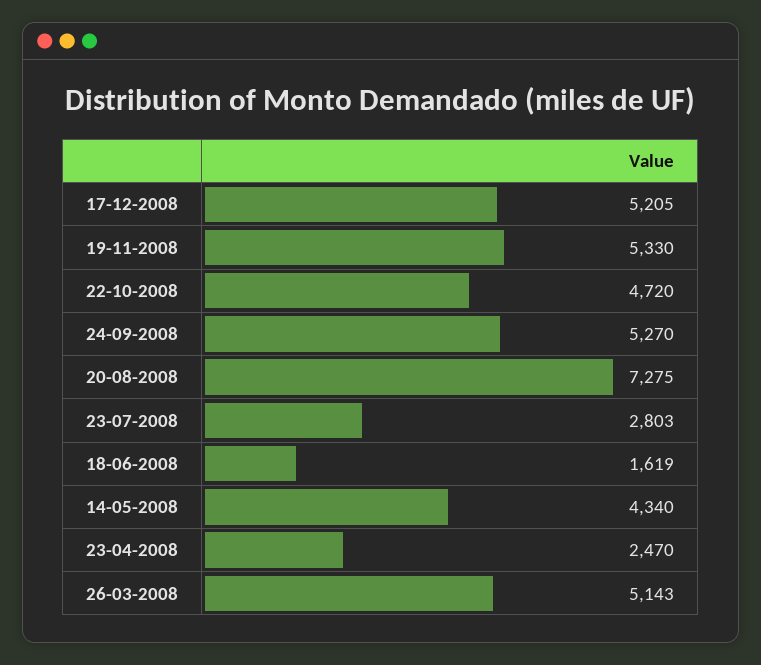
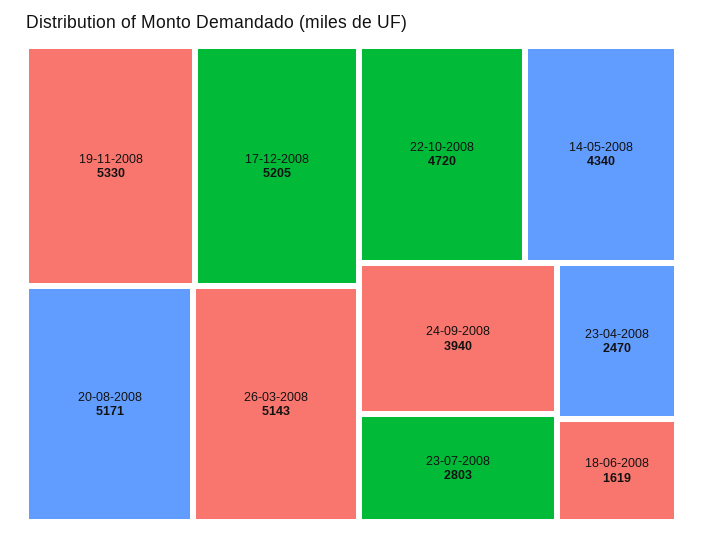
  {
    "17-12-2008": 5205,
    "19-11-2008": 5330,
    "22-10-2008": 4720,
-   "24-09-2008": 5270,
+   "24-09-2008": 3940,
-   "20-08-2008": 7275,
+   "20-08-2008": 5171,
    "23-07-2008": 2803,
    "18-06-2008": 1619,
    "14-05-2008": 4340,
    "23-04-2008": 2470,
    "26-03-2008": 5143
  }

